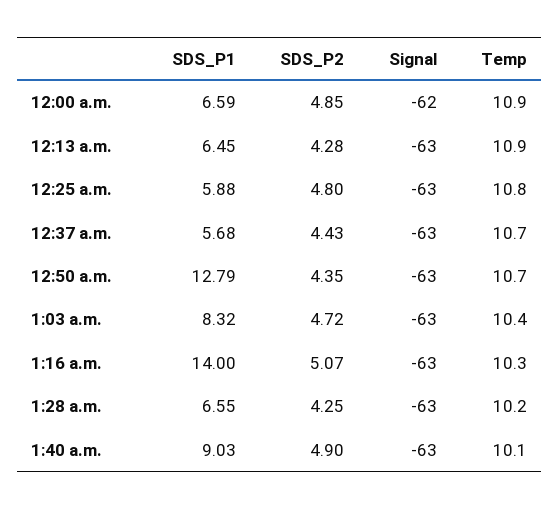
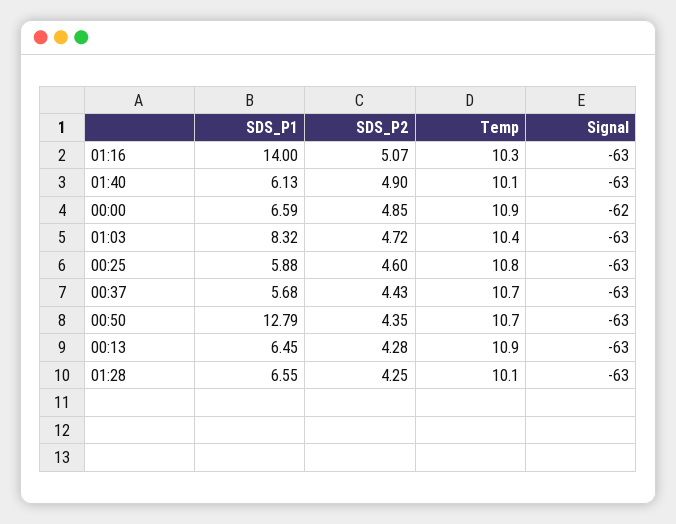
  {
    "SDS_P1": {
      "12:00 a.m.": 6.59,
      "12:13 a.m.": 6.45,
      "12:25 a.m.": 5.88,
      "12:37 a.m.": 5.68,
      "12:50 a.m.": 12.79,
      "1:03 a.m.": 8.32,
      "1:16 a.m.": 14,
      "1:28 a.m.": 6.55,
-     "1:40 a.m.": 9.03
+     "1:40 a.m.": 6.13
    },
    "SDS_P2": {
      "12:00 a.m.": 4.85,
      "12:13 a.m.": 4.28,
-     "12:25 a.m.": 4.8,
+     "12:25 a.m.": 4.6,
      "12:37 a.m.": 4.43,
      "12:50 a.m.": 4.35,
      "1:03 a.m.": 4.72,
      "1:16 a.m.": 5.07,
      "1:28 a.m.": 4.25,
      "1:40 a.m.": 4.9
    },
    "Signal": {
      "12:00 a.m.": -62,
      "12:13 a.m.": -63,
      "12:25 a.m.": -63,
      "12:37 a.m.": -63,
      "12:50 a.m.": -63,
      "1:03 a.m.": -63,
      "1:16 a.m.": -63,
      "1:28 a.m.": -63,
      "1:40 a.m.": -63
    },
    "Temp": {
      "12:00 a.m.": 10.9,
      "12:13 a.m.": 10.9,
      "12:25 a.m.": 10.8,
      "12:37 a.m.": 10.7,
      "12:50 a.m.": 10.7,
      "1:03 a.m.": 10.4,
      "1:16 a.m.": 10.3,
-     "1:28 a.m.": 10.2,
+     "1:28 a.m.": 10.1,
      "1:40 a.m.": 10.1
    }
  }

